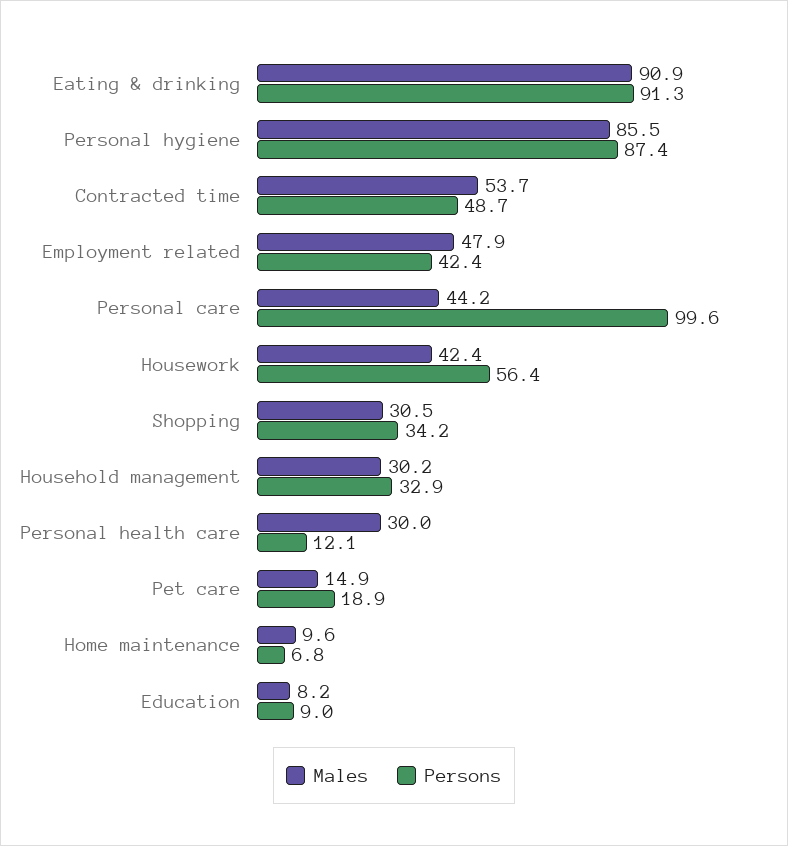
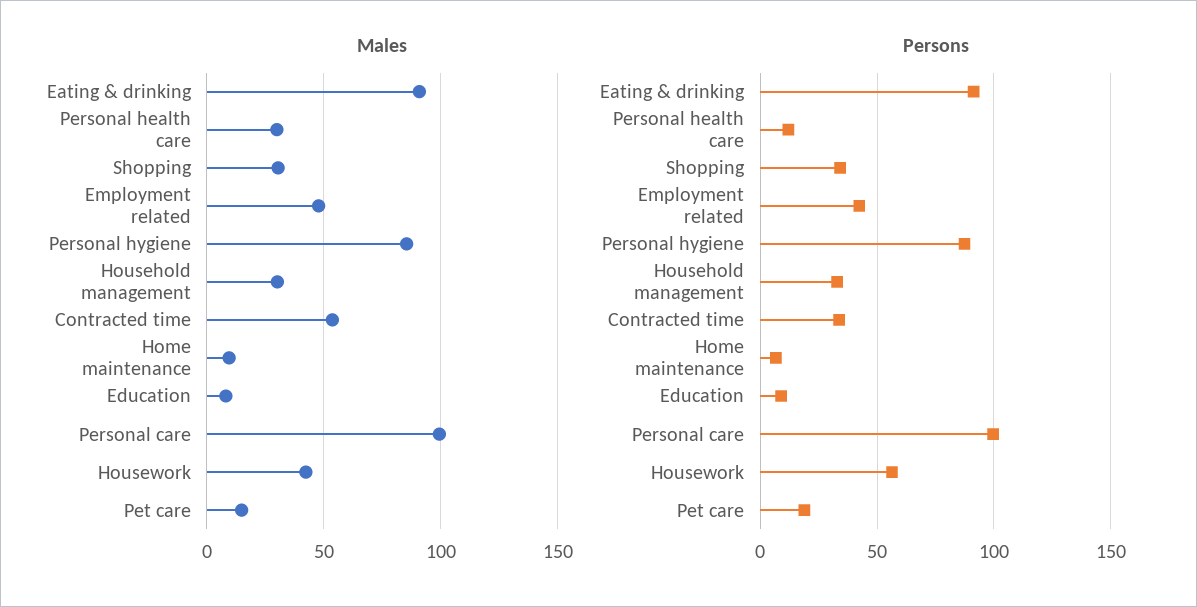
  {
    "Males": {
      "Eating & drinking": 90.9,
      "Personal hygiene": 85.5,
      "Contracted time": 53.7,
      "Employment related": 47.9,
-     "Personal care": 44.2,
+     "Personal care": 100,
      "Housework": 42.4,
      "Shopping": 30.5,
      "Household management": 30.2,
      "Personal health care": 30,
      "Pet care": 14.9,
      "Home maintenance": 9.6,
      "Education": 8.2
    },
    "Persons": {
      "Eating & drinking": 91.3,
      "Personal hygiene": 87.4,
-     "Contracted time": 48.7,
+     "Contracted time": 35,
      "Employment related": 42.4,
      "Personal care": 99.6,
      "Housework": 56.4,
      "Shopping": 34.2,
      "Household management": 32.9,
      "Personal health care": 12.1,
      "Pet care": 18.9,
      "Home maintenance": 6.8,
      "Education": 9
    }
  }

